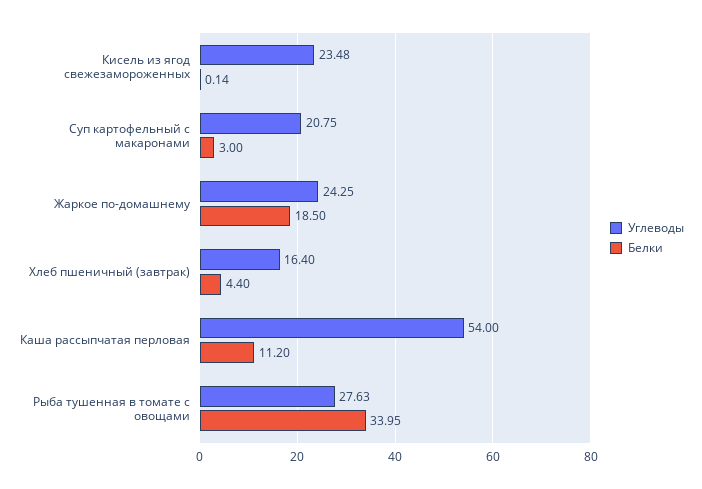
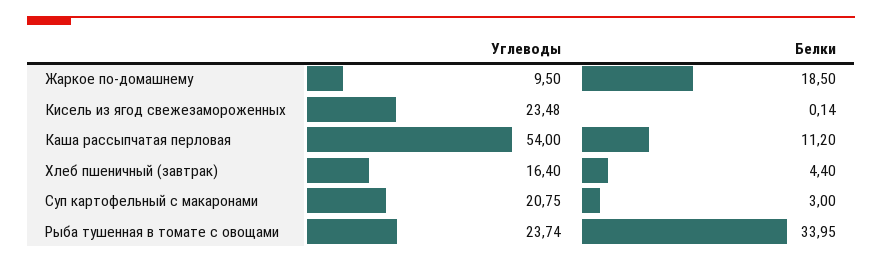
  {
    "Углеводы": {
      "Кисель из ягод свежезамороженных": 23.48,
      "Суп картофельный с макаронами": 20.75,
-     "Жаркое по-домашнему": 24.25,
+     "Жаркое по-домашнему": 9.5,
      "Хлеб пшеничный (завтрак)": 16.4,
      "Каша рассыпчатая перловая": 54,
-     "Рыба тушенная в томате с овощами": 27.63
+     "Рыба тушенная в томате с овощами": 23.74
    },
    "Белки": {
      "Кисель из ягод свежезамороженных": 0.14,
      "Суп картофельный с макаронами": 3,
      "Жаркое по-домашнему": 18.5,
      "Хлеб пшеничный (завтрак)": 4.4,
      "Каша рассыпчатая перловая": 11.2,
      "Рыба тушенная в томате с овощами": 33.95
    }
  }

